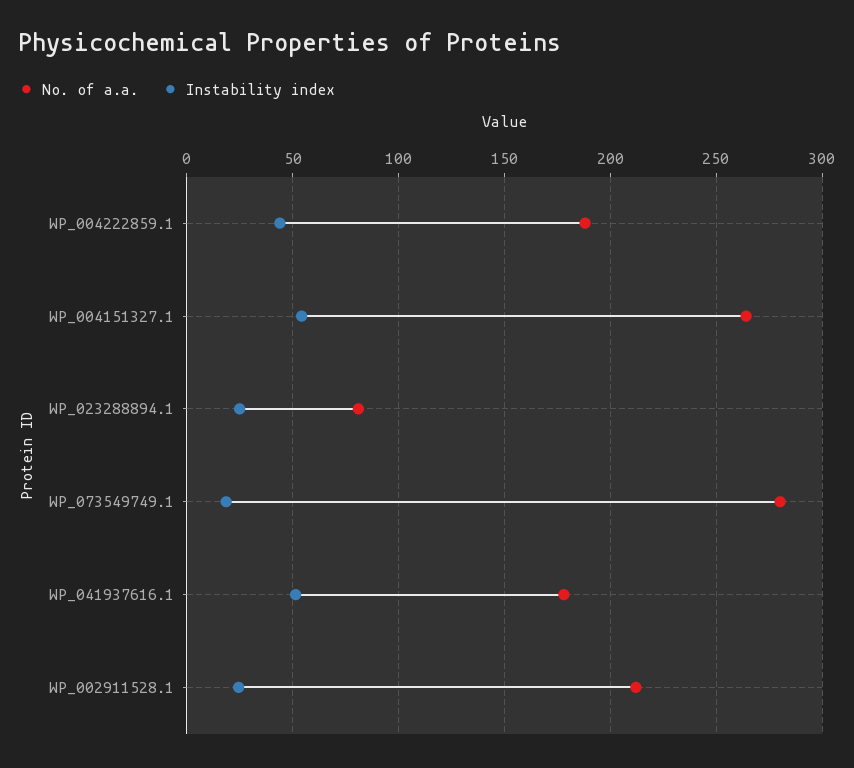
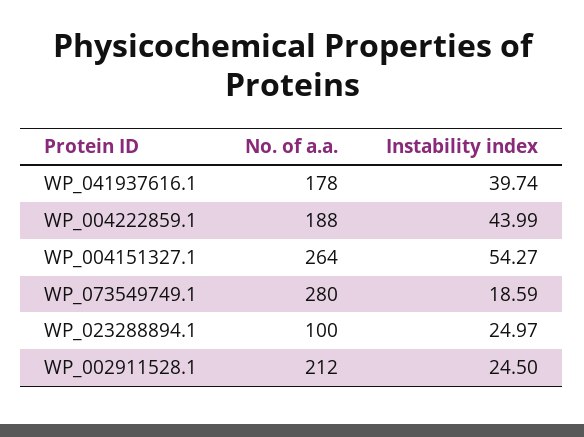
  {
    "No. of a.a.": {
      "WP_004222859.1": 188,
      "WP_004151327.1": 264,
-     "WP_023288894.1": 80,
+     "WP_023288894.1": 100,
      "WP_073549749.1": 280,
      "WP_041937616.1": 178,
      "WP_002911528.1": 212
    },
    "Instability index": {
      "WP_004222859.1": 43.99,
      "WP_004151327.1": 54.27,
      "WP_023288894.1": 24.97,
      "WP_073549749.1": 18.59,
-     "WP_041937616.1": 50,
+     "WP_041937616.1": 39.74,
      "WP_002911528.1": 24.5
    }
  }

